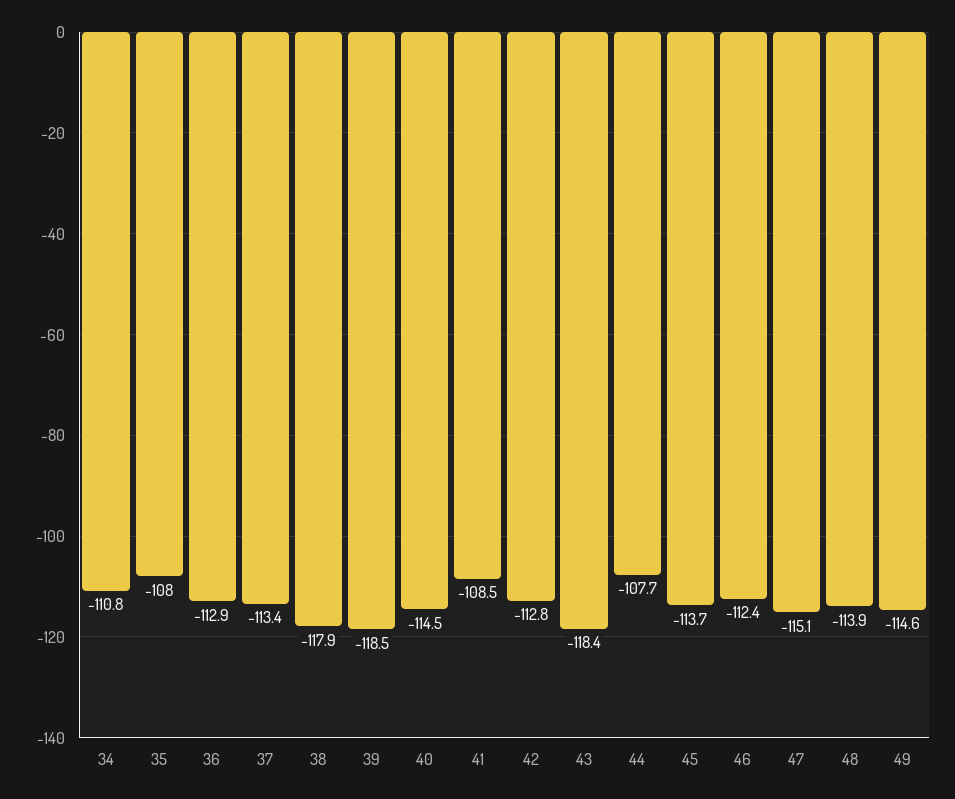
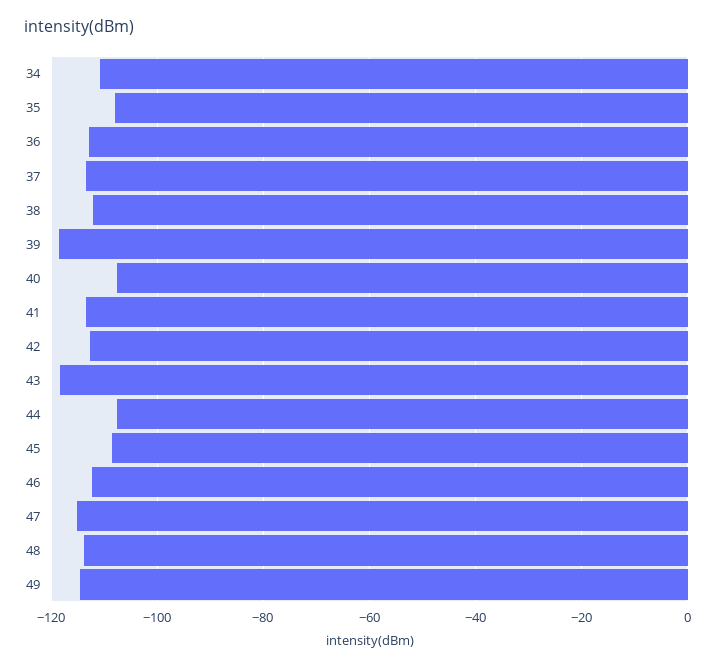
  {
    "34": -110.8,
    "35": -108,
    "36": -112.9,
    "37": -113.4,
-   "38": -117.9,
+   "38": -112,
    "39": -118.5,
-   "40": -114.5,
+   "40": -108,
-   "41": -108.5,
+   "41": -114,
    "42": -112.8,
    "43": -118.4,
    "44": -107.7,
-   "45": -113.7,
+   "45": -108,
    "46": -112.4,
    "47": -115.1,
    "48": -113.9,
    "49": -114.6
  }

